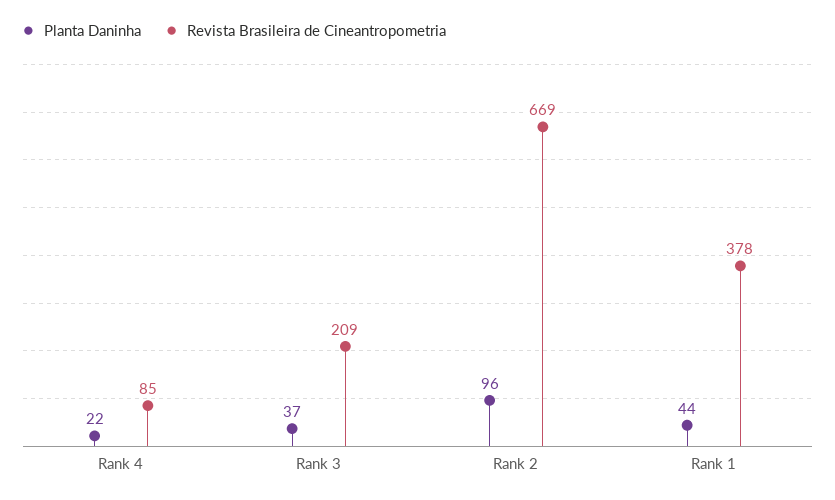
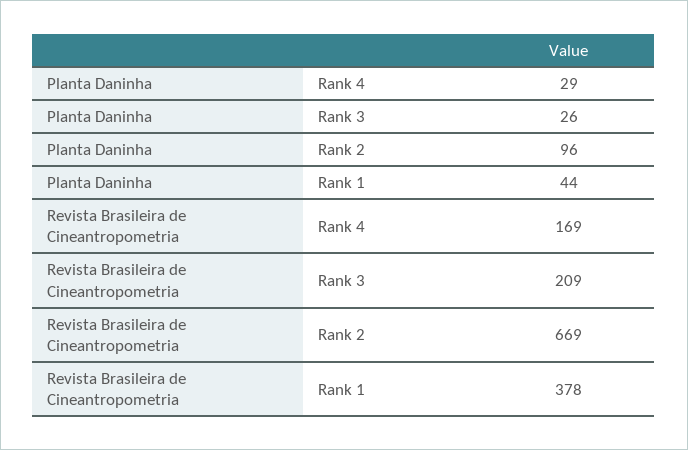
  {
    "Planta Daninha": {
-     "Rank 4": 22,
+     "Rank 4": 29,
-     "Rank 3": 37,
+     "Rank 3": 26,
      "Rank 2": 96,
      "Rank 1": 44
    },
    "Revista Brasileira de Cineantropometria": {
-     "Rank 4": 85,
+     "Rank 4": 169,
      "Rank 3": 209,
      "Rank 2": 669,
      "Rank 1": 378
    }
  }

